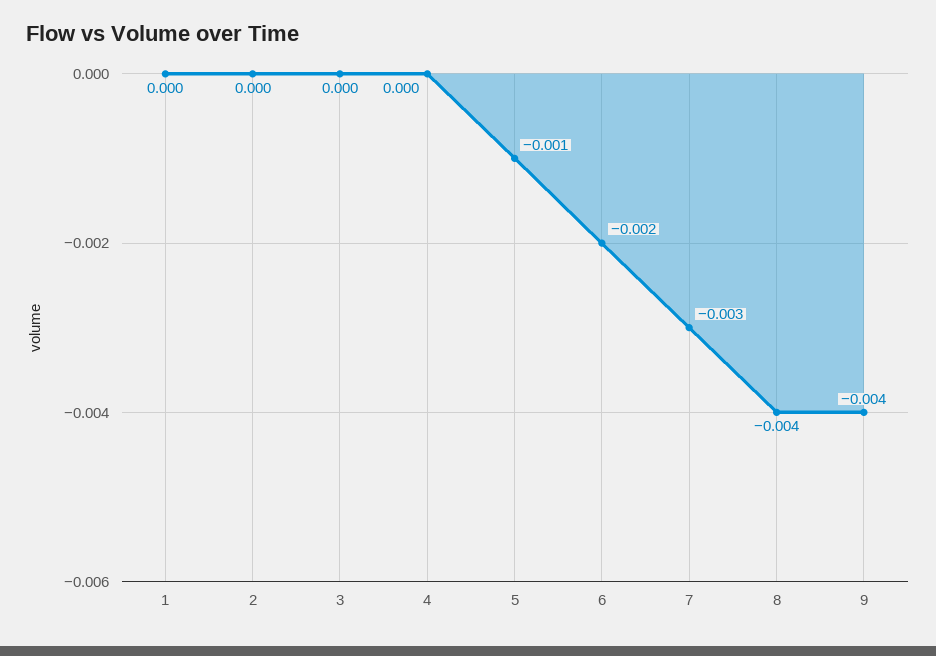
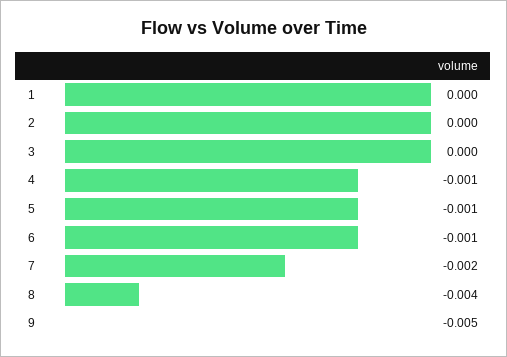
  {
    "1": 0,
    "2": 0,
    "3": 0,
-   "4": 0,
+   "4": -0.001,
    "5": -0.001,
-   "6": -0.002,
+   "6": -0.001,
-   "7": -0.003,
+   "7": -0.002,
    "8": -0.004,
-   "9": -0.004
+   "9": -0.005
  }

